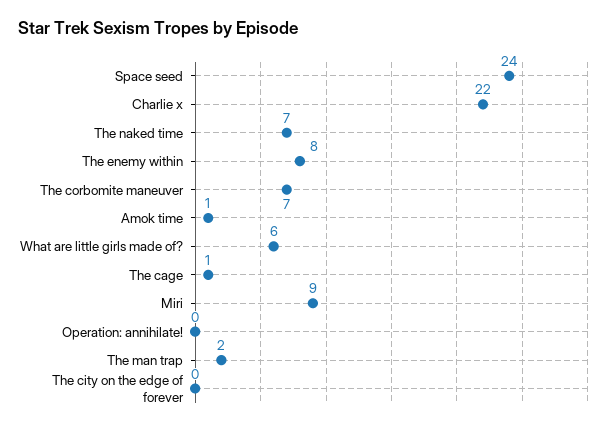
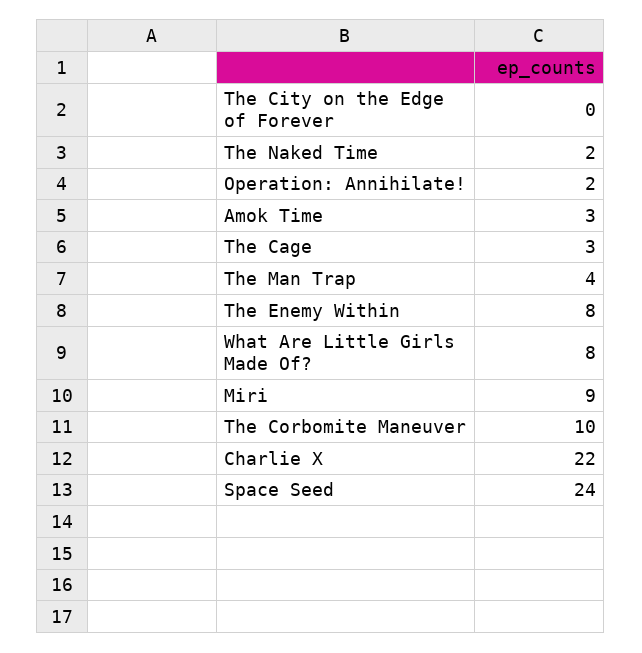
  {
    "Space seed": 24,
    "Charlie x": 22,
-   "The naked time": 7,
+   "The naked time": 2,
    "The enemy within": 8,
-   "The corbomite maneuver": 7,
+   "The corbomite maneuver": 10,
-   "Amok time": 1,
+   "Amok time": 3,
-   "What are little girls made of?": 6,
+   "What are little girls made of?": 8,
-   "The cage": 1,
+   "The cage": 3,
    "Miri": 9,
-   "Operation: annihilate!": 0,
+   "Operation: annihilate!": 2,
-   "The man trap": 2,
+   "The man trap": 4,
    "The city on the edge of forever": 0
  }

